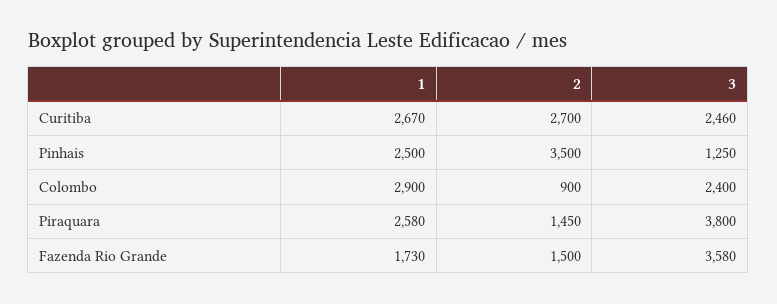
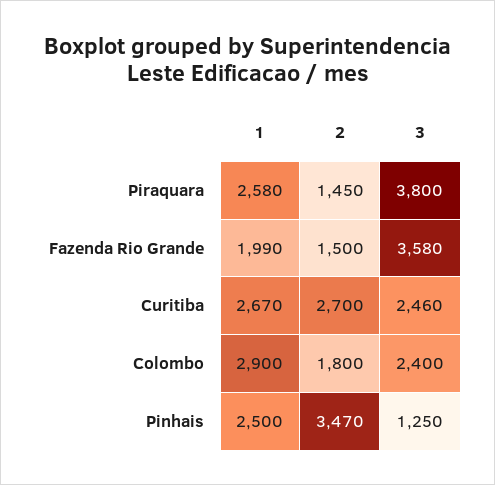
  {
    "1": {
      "Curitiba": 2670,
      "Pinhais": 2500,
      "Colombo": 2900,
      "Piraquara": 2580,
-     "Fazenda Rio Grande": 1730
+     "Fazenda Rio Grande": 1990
    },
    "2": {
      "Curitiba": 2700,
-     "Pinhais": 3500,
+     "Pinhais": 3470,
-     "Colombo": 900,
+     "Colombo": 1800,
      "Piraquara": 1450,
      "Fazenda Rio Grande": 1500
    },
    "3": {
      "Curitiba": 2460,
      "Pinhais": 1250,
      "Colombo": 2400,
      "Piraquara": 3800,
      "Fazenda Rio Grande": 3580
    }
  }

